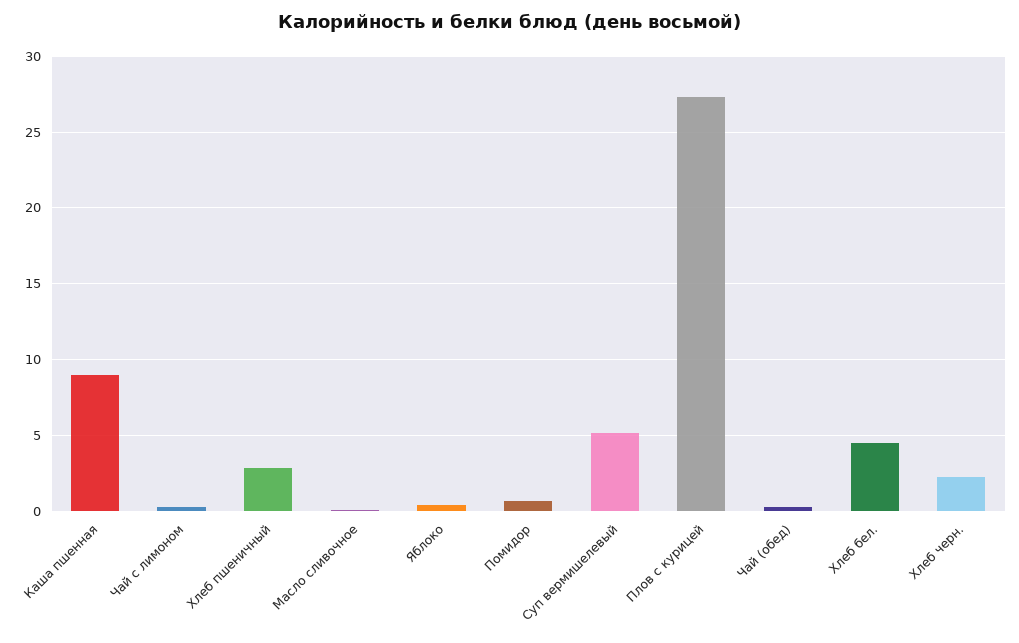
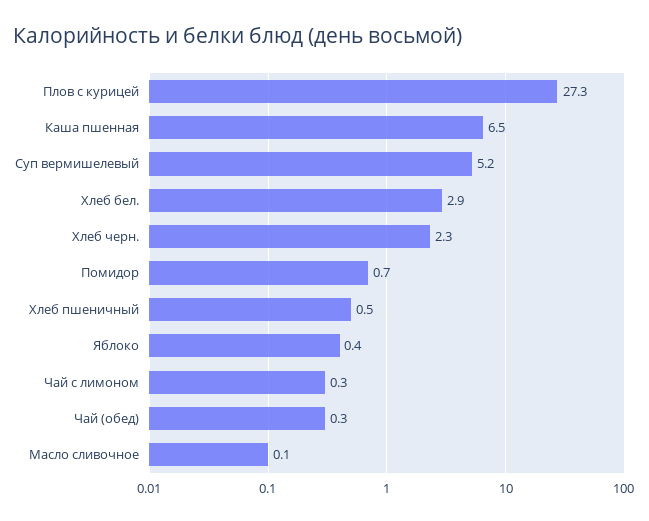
  {
-   "Каша пшенная": 9,
+   "Каша пшенная": 6.5,
    "Чай с лимоном": 0.3,
-   "Хлеб пшеничный": 3,
+   "Хлеб пшеничный": 0.5,
    "Масло сливочное": 0.1,
    "Яблоко": 0.4,
    "Помидор": 0.7,
    "Суп вермишелевый": 5.2,
    "Плов с курицей": 27.3,
    "Чай (обед)": 0.3,
-   "Хлеб бел.": 4.5,
+   "Хлеб бел.": 2.9,
    "Хлеб черн.": 2.3
  }

